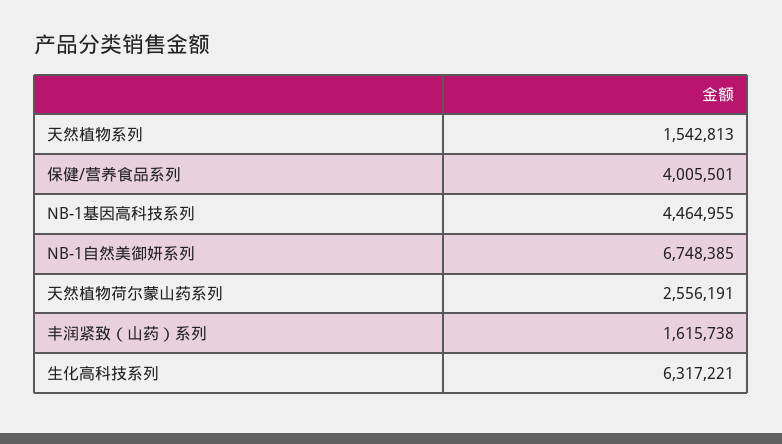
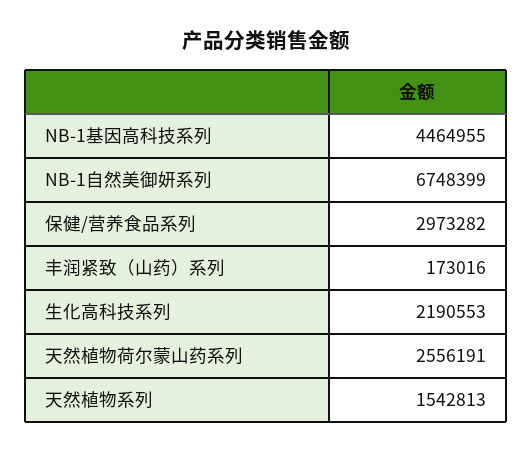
  {
    "天然植物系列": 1542813,
-   "保健/营养食品系列": 4005501,
+   "保健/营养食品系列": 2973282,
    "NB-1基因高科技系列": 4464955,
-   "NB-1自然美御妍系列": 6748385,
+   "NB-1自然美御妍系列": 6748399,
    "天然植物荷尔蒙山药系列": 2556191,
-   "丰润紧致（山药）系列": 1615738,
+   "丰润紧致（山药）系列": 173016,
-   "生化高科技系列": 6317221
+   "生化高科技系列": 2190553
  }

